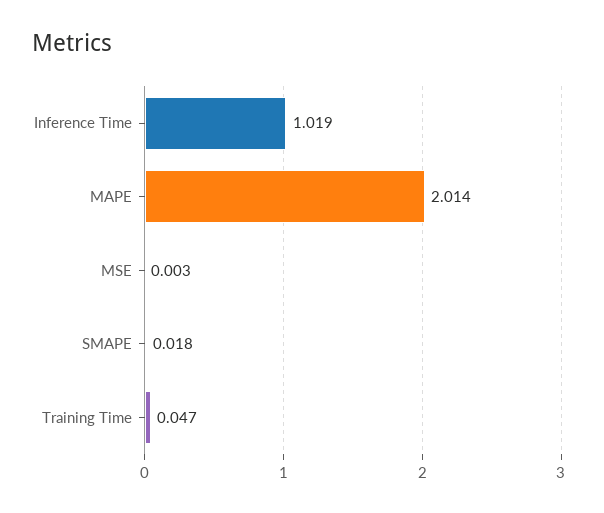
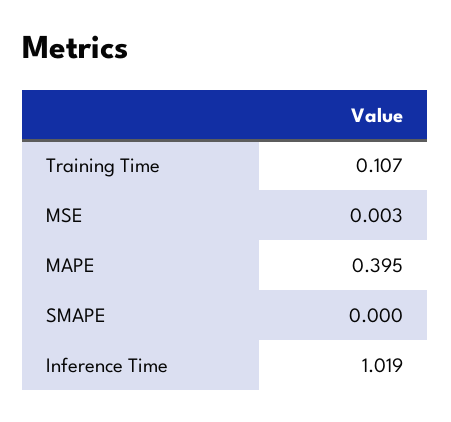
  {
    "Inference Time": 1.019,
-   "MAPE": 2.014,
+   "MAPE": 0.395,
    "MSE": 0.003,
-   "SMAPE": 0.018,
+   "SMAPE": 0,
-   "Training Time": 0.047
+   "Training Time": 0.107
  }

